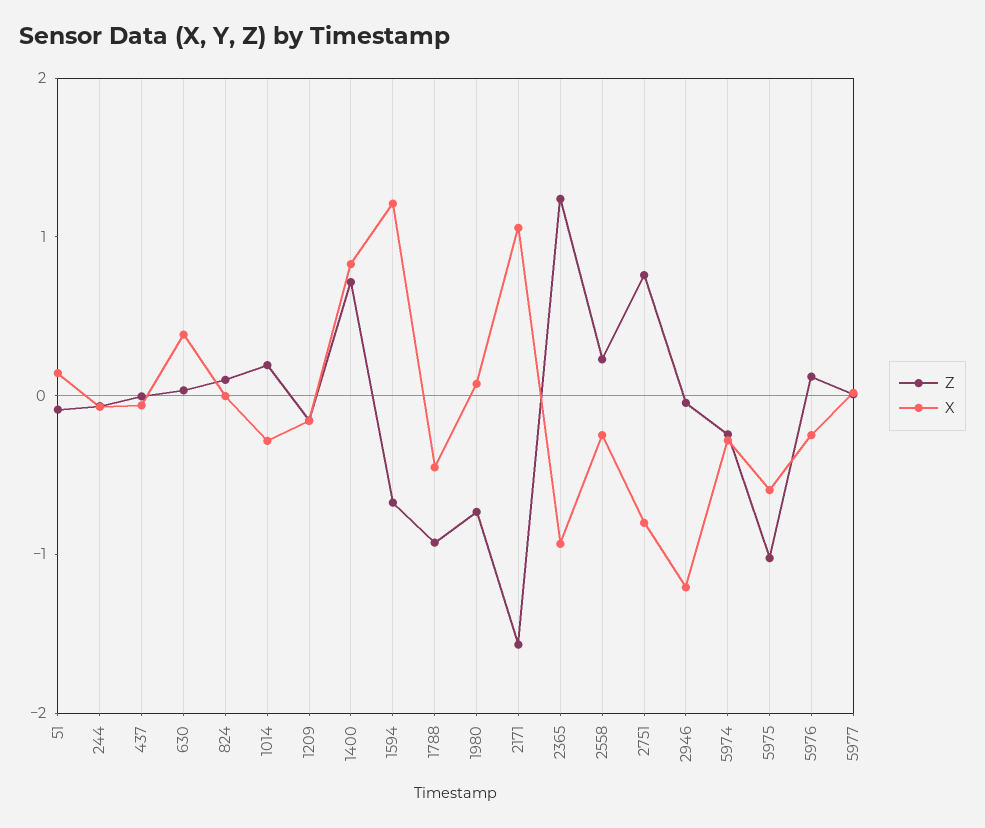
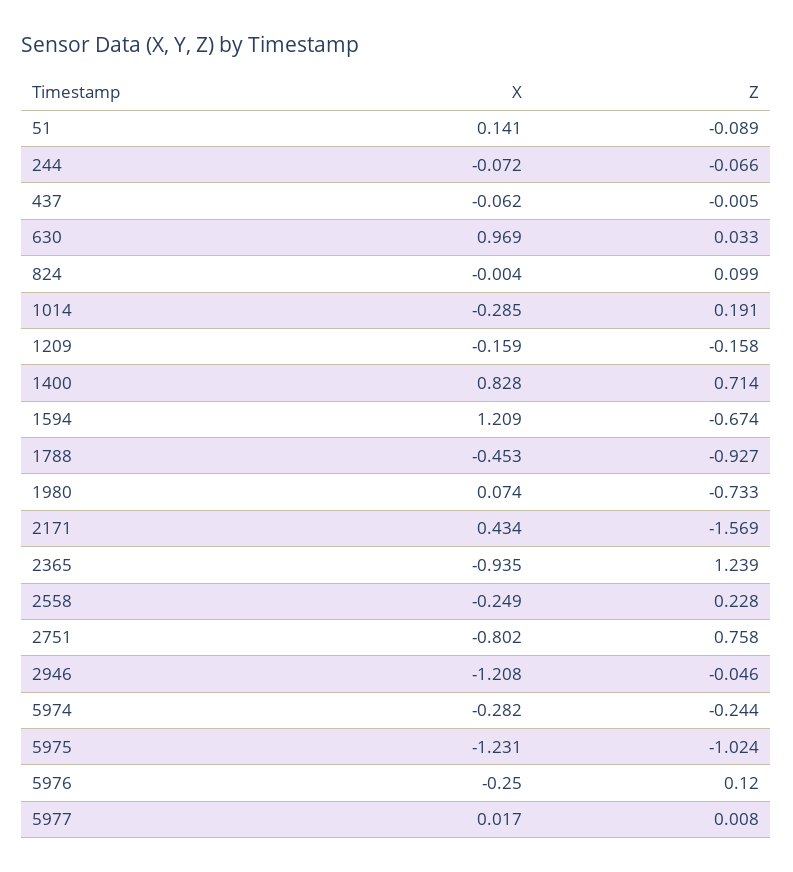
  {
    "Z": {
      "51": -0.089,
      "244": -0.066,
      "437": -0.005,
      "630": 0.033,
      "824": 0.099,
      "1014": 0.191,
      "1209": -0.158,
      "1400": 0.714,
      "1594": -0.674,
      "1788": -0.927,
      "1980": -0.733,
      "2171": -1.569,
      "2365": 1.239,
      "2558": 0.228,
      "2751": 0.758,
      "2946": -0.046,
      "5974": -0.244,
      "5975": -1.024,
      "5976": 0.12,
      "5977": 0.008
    },
    "X": {
      "51": 0.141,
      "244": -0.072,
      "437": -0.062,
-     "630": 0.4,
+     "630": 0.969,
      "824": -0.004,
      "1014": -0.285,
      "1209": -0.159,
      "1400": 0.828,
      "1594": 1.209,
      "1788": -0.453,
      "1980": 0.074,
-     "2171": 1,
+     "2171": 0.434,
      "2365": -0.935,
      "2558": -0.249,
      "2751": -0.802,
      "2946": -1.208,
      "5974": -0.282,
-     "5975": -0.6,
+     "5975": -1.231,
      "5976": -0.25,
      "5977": 0.017
    }
  }

